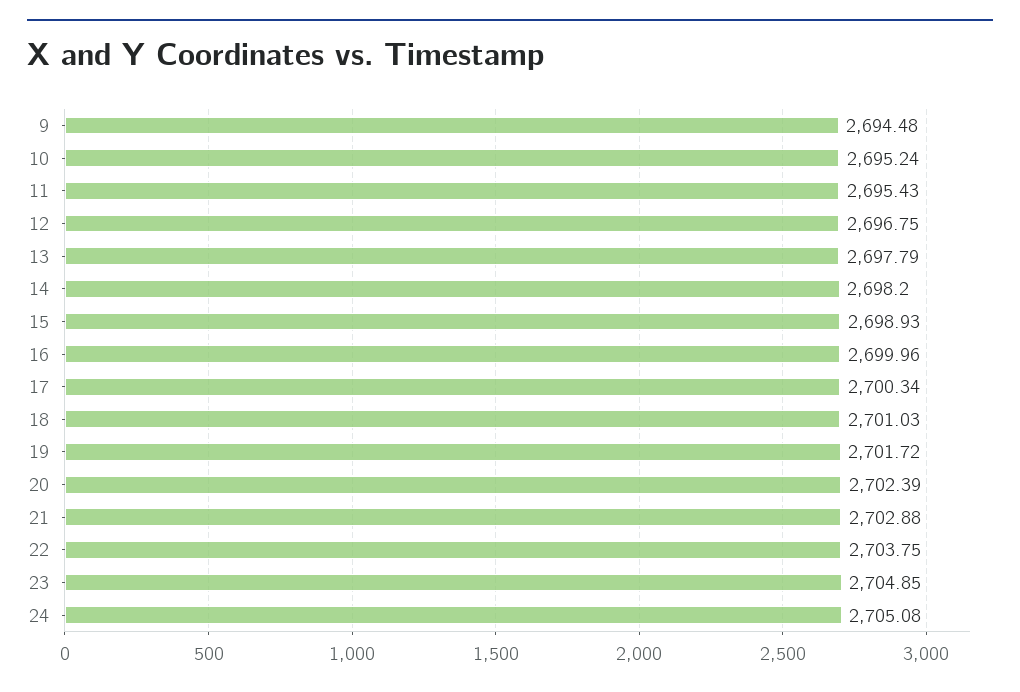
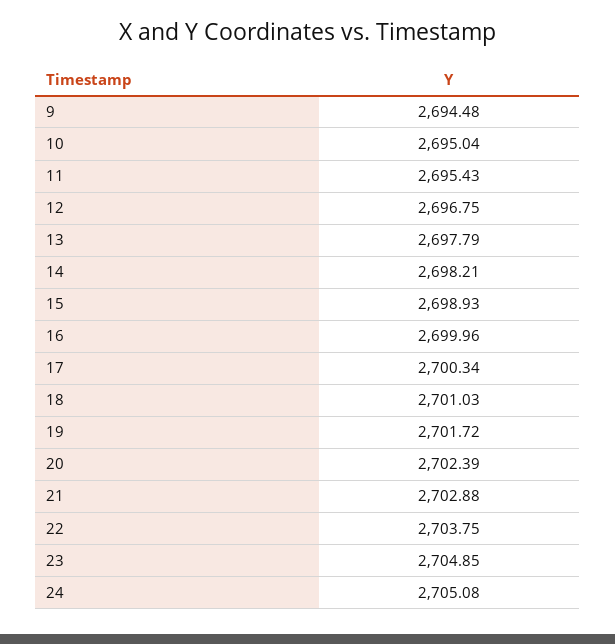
  {
    "9": 2694.48,
-   "10": 2695.24,
+   "10": 2695.04,
    "11": 2695.43,
    "12": 2696.75,
    "13": 2697.79,
-   "14": 2698.2,
+   "14": 2698.21,
    "15": 2698.93,
    "16": 2699.96,
    "17": 2700.34,
    "18": 2701.03,
    "19": 2701.72,
    "20": 2702.39,
    "21": 2702.88,
    "22": 2703.75,
    "23": 2704.85,
    "24": 2705.08
  }

